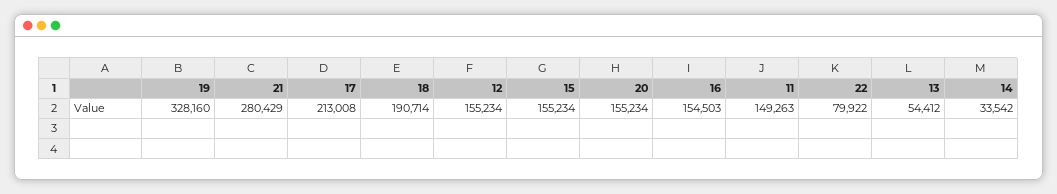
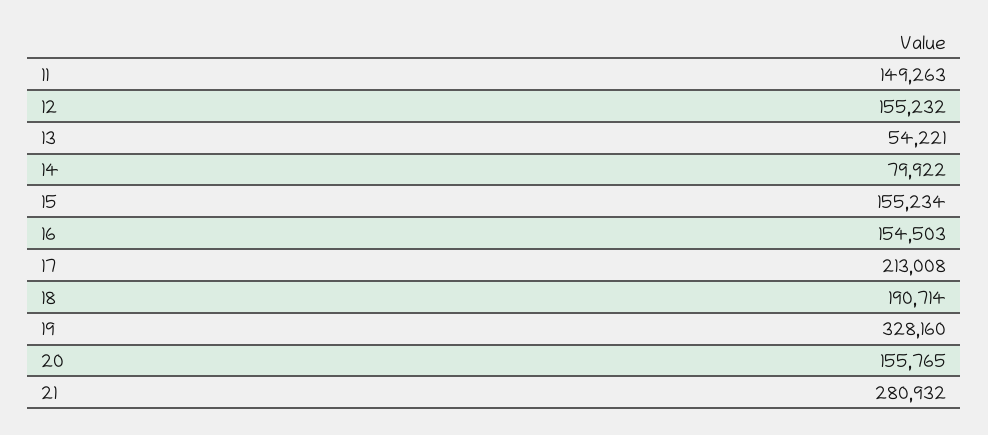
  {
    "19": 328160,
-   "21": 280429,
+   "21": 280932,
    "17": 213008,
    "18": 190714,
-   "12": 155234,
+   "12": 155232,
    "15": 155234,
-   "20": 155234,
+   "20": 155765,
    "16": 154503,
    "11": 149263,
-   "22": 79922,
-   "13": 54412,
+   "13": 54221,
-   "14": 33542
+   "14": 79922
  }

